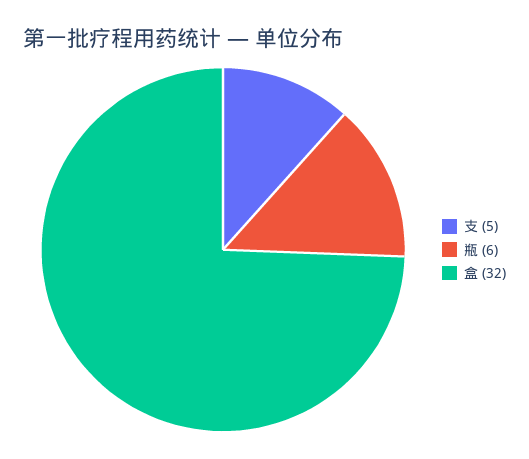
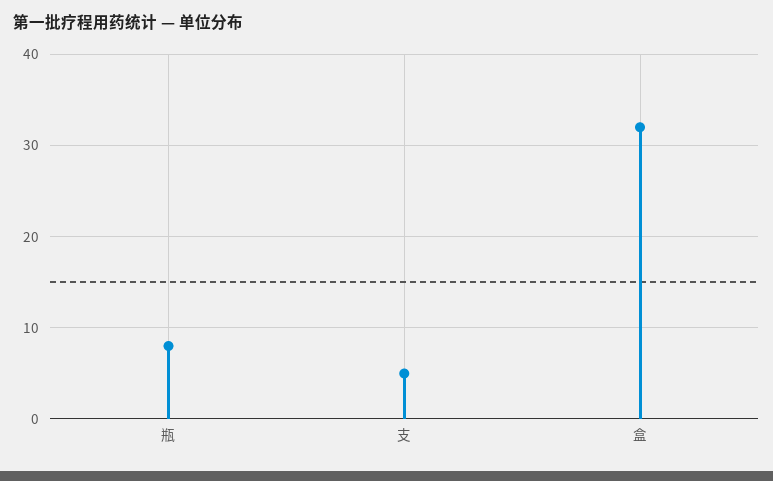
  {
    "支": 5,
-   "瓶": 6,
+   "瓶": 8,
    "盒": 32
  }

